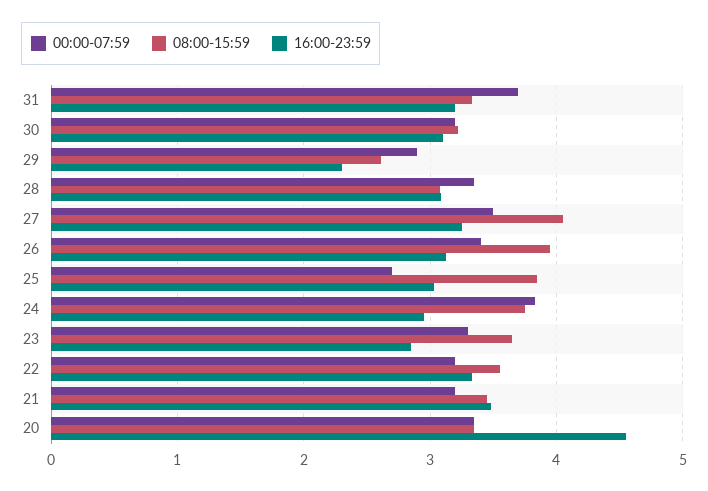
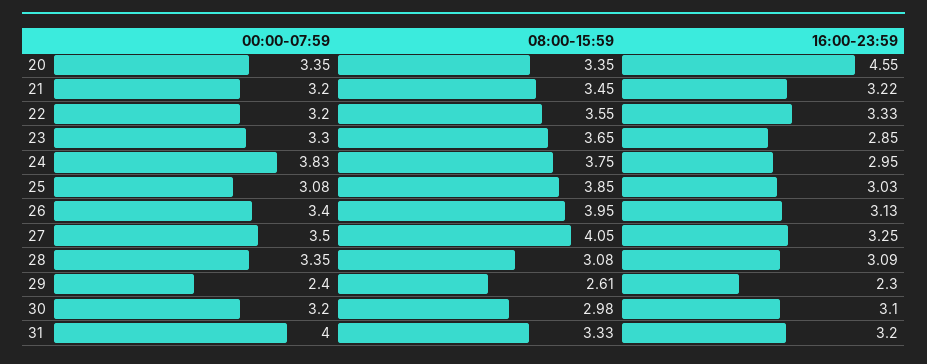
  {
    "00:00-07:59": {
-     "31": 3.7,
+     "31": 4,
      "30": 3.2,
-     "29": 2.9,
+     "29": 2.4,
      "28": 3.35,
      "27": 3.5,
      "26": 3.4,
-     "25": 2.7,
+     "25": 3.08,
      "24": 3.83,
      "23": 3.3,
      "22": 3.2,
      "21": 3.2,
      "20": 3.35
    },
    "08:00-15:59": {
      "31": 3.33,
-     "30": 3.2,
+     "30": 2.98,
      "29": 2.61,
      "28": 3.08,
      "27": 4.05,
      "26": 3.95,
      "25": 3.85,
      "24": 3.75,
      "23": 3.65,
      "22": 3.55,
      "21": 3.45,
      "20": 3.35
    },
    "16:00-23:59": {
      "31": 3.2,
      "30": 3.1,
      "29": 2.3,
      "28": 3.09,
      "27": 3.25,
      "26": 3.13,
      "25": 3.03,
      "24": 2.95,
      "23": 2.85,
      "22": 3.33,
-     "21": 3.5,
+     "21": 3.22,
      "20": 4.55
    }
  }

